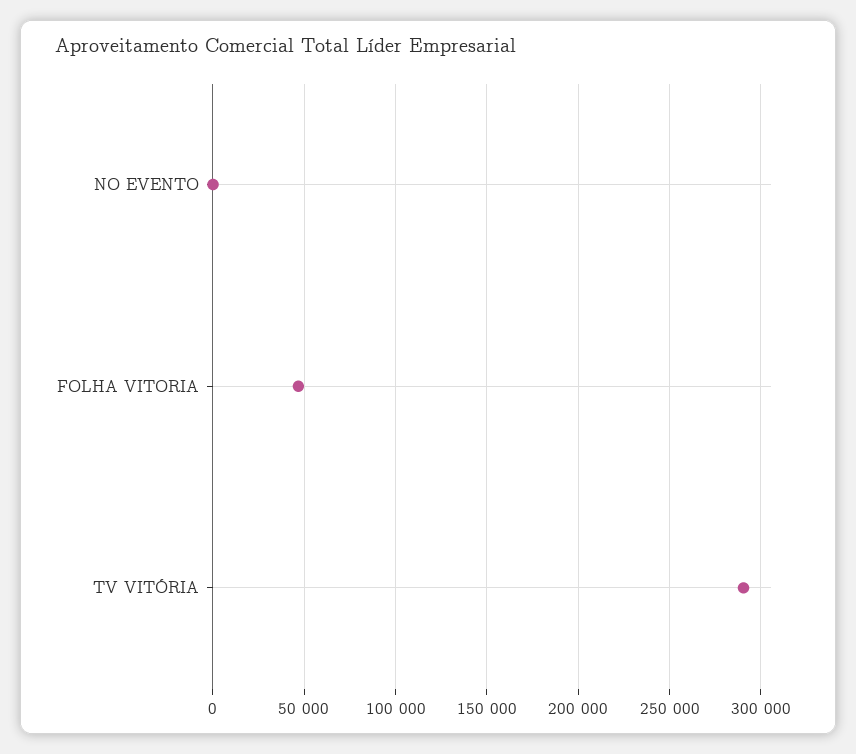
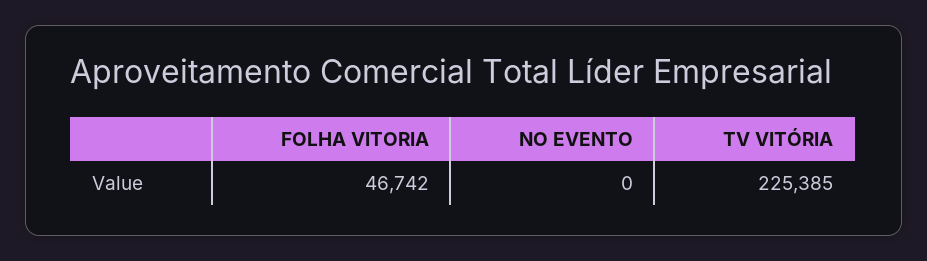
  {
    "NO EVENTO": 0,
    "FOLHA VITORIA": 46742,
-   "TV VITÓRIA": 290000
+   "TV VITÓRIA": 225385
  }

